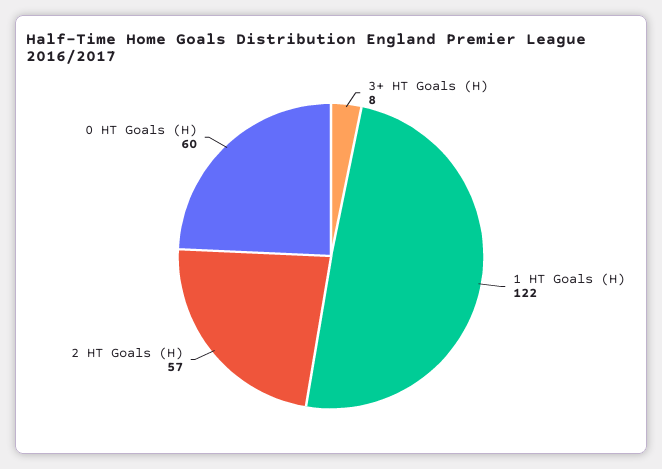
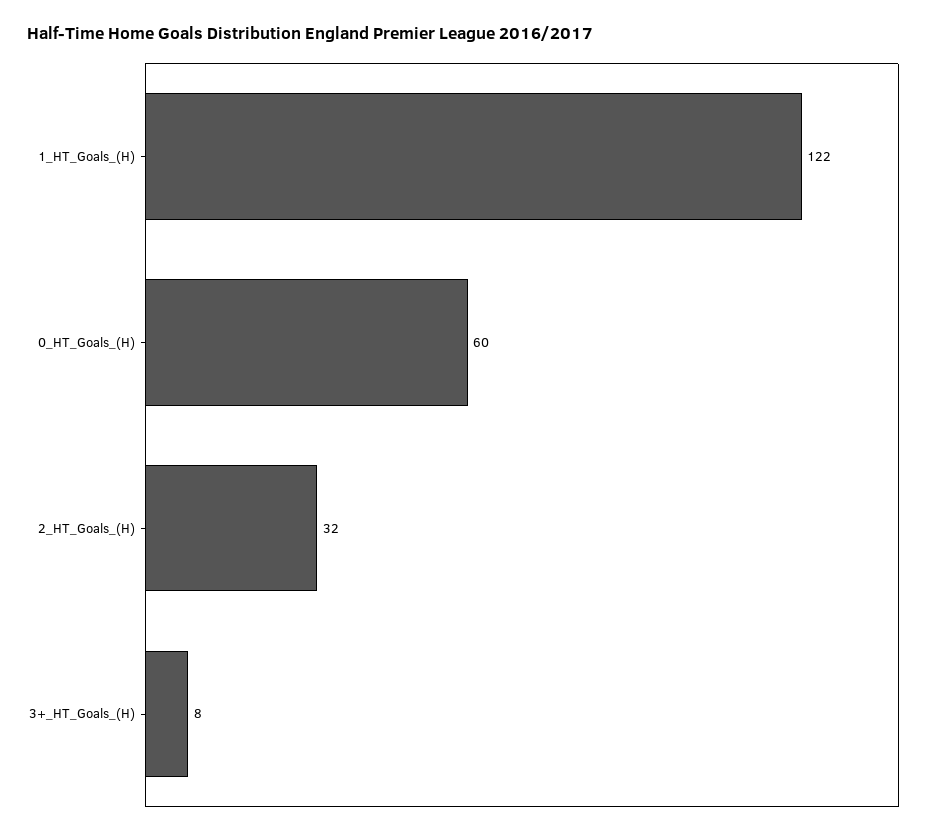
  {
    "3+ HT Goals (H)": 8,
    "1 HT Goals (H)": 122,
-   "2 HT Goals (H)": 57,
+   "2 HT Goals (H)": 32,
    "0 HT Goals (H)": 60
  }

